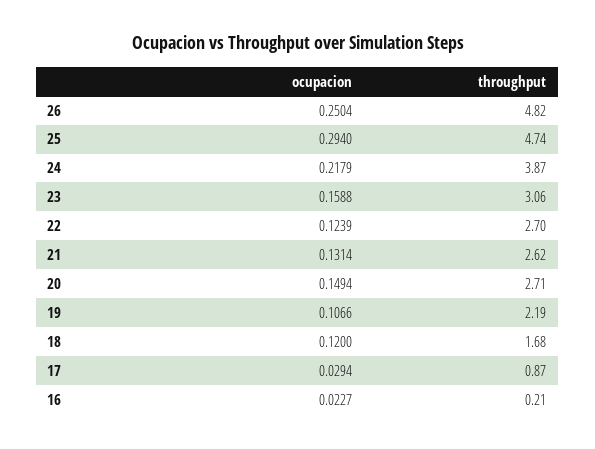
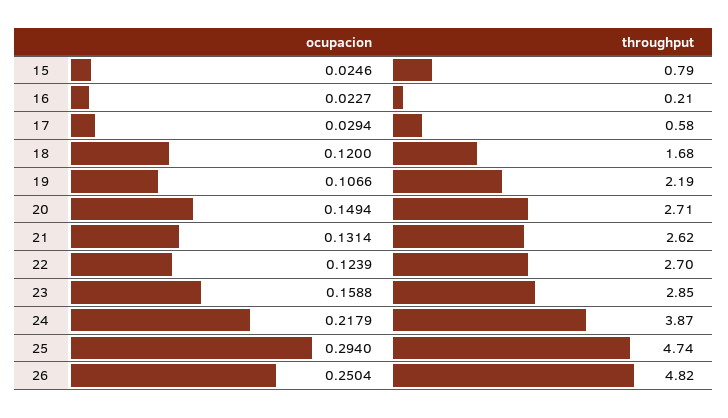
  {
    "ocupacion": {
      "26": 0.2504,
      "25": 0.294,
      "24": 0.2179,
      "23": 0.1588,
      "22": 0.1239,
      "21": 0.1314,
      "20": 0.1494,
      "19": 0.1066,
      "18": 0.12,
      "17": 0.0294,
-     "16": 0.0227
+     "16": 0.0227,
+     "15": 0.0246
    },
    "throughput": {
      "26": 4.82,
      "25": 4.74,
      "24": 3.87,
-     "23": 3.06,
+     "23": 2.85,
      "22": 2.7,
      "21": 2.62,
      "20": 2.71,
      "19": 2.19,
      "18": 1.68,
-     "17": 0.87,
+     "17": 0.58,
-     "16": 0.21
+     "16": 0.21,
+     "15": 0.79
    }
  }

